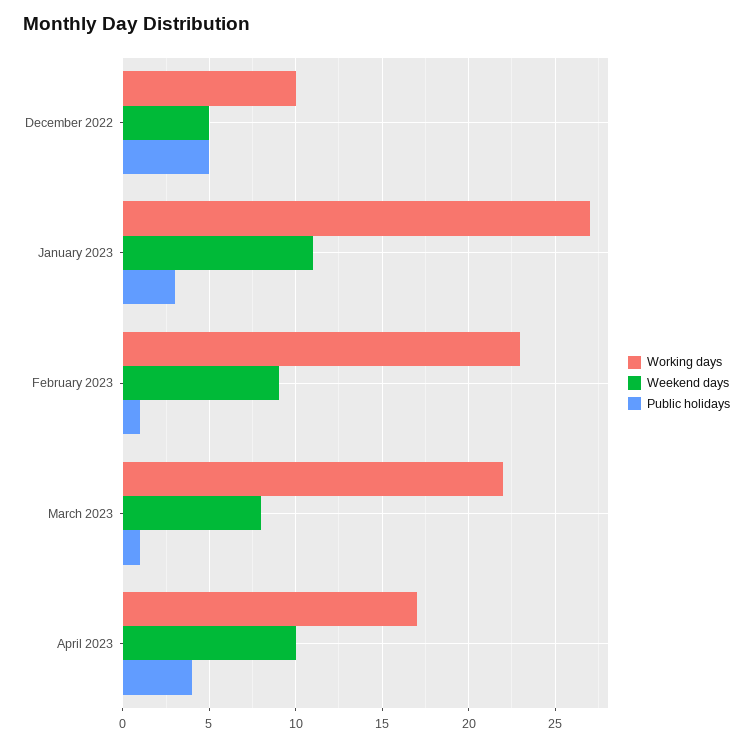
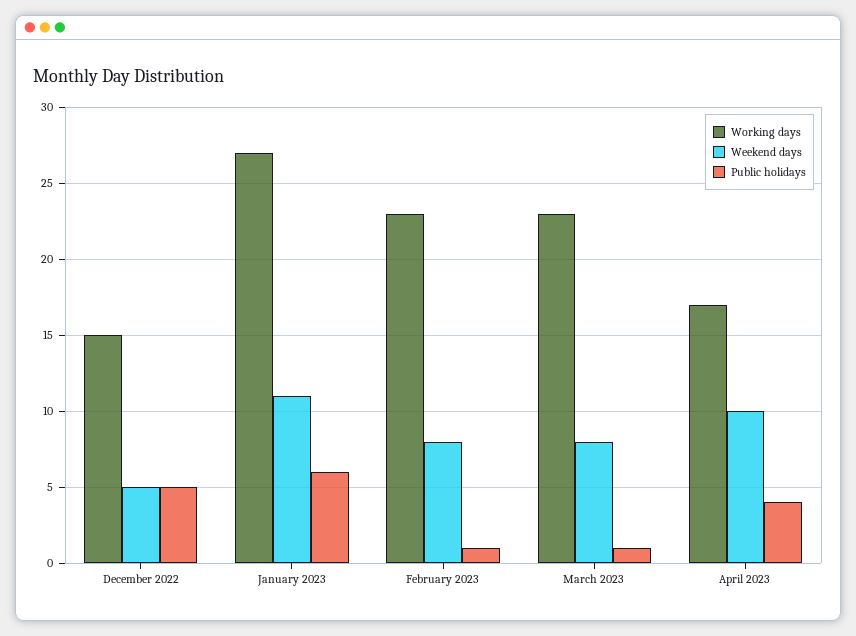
  {
    "Working days": {
-     "December 2022": 10,
+     "December 2022": 15,
      "January 2023": 27,
      "February 2023": 23,
-     "March 2023": 22,
+     "March 2023": 23,
      "April 2023": 17
    },
    "Weekend days": {
      "December 2022": 5,
      "January 2023": 11,
-     "February 2023": 9,
+     "February 2023": 8,
      "March 2023": 8,
      "April 2023": 10
    },
    "Public holidays": {
      "December 2022": 5,
-     "January 2023": 3,
+     "January 2023": 6,
      "February 2023": 1,
      "March 2023": 1,
      "April 2023": 4
    }
  }

